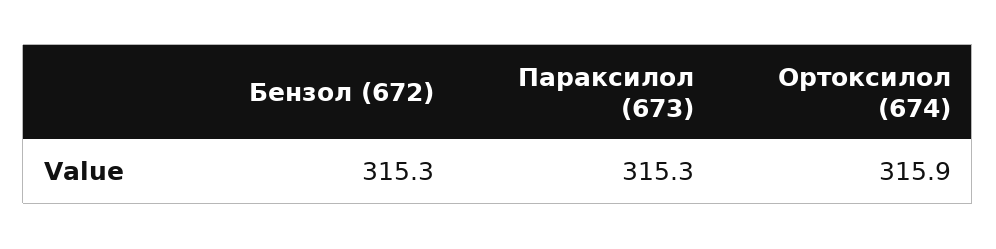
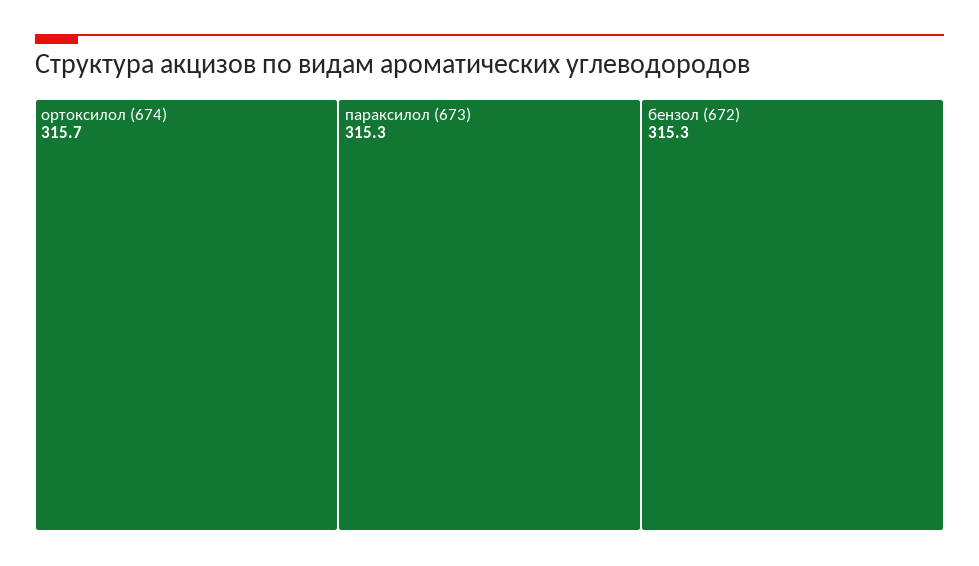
  {
    "Бензол (672)": 315.3,
    "Параксилол (673)": 315.3,
-   "Ортоксилол (674)": 315.9
+   "Ортоксилол (674)": 315.7
  }

